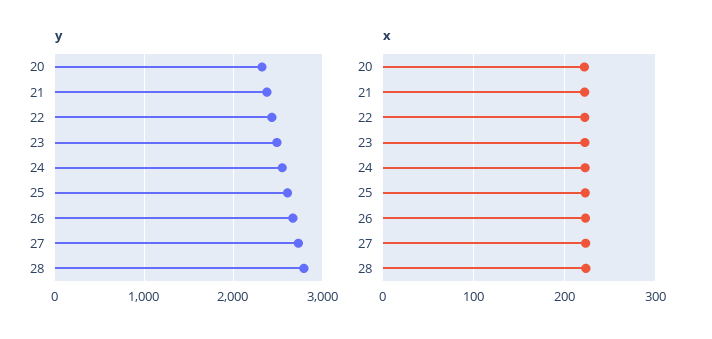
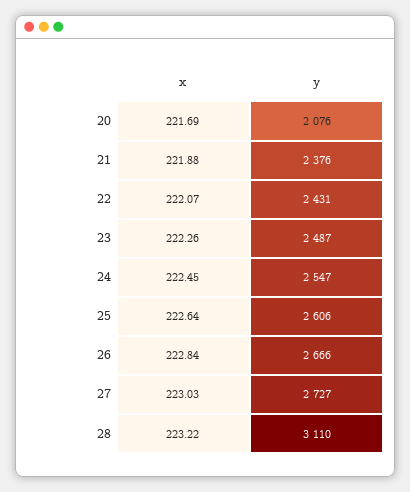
  {
    "y": {
-     "20": 2300,
+     "20": 2076,
      "21": 2376,
      "22": 2431,
      "23": 2487,
      "24": 2547,
      "25": 2606,
      "26": 2666,
      "27": 2727,
-     "28": 2800
+     "28": 3110
    },
    "x": {
      "20": 221.69,
      "21": 221.88,
      "22": 222.07,
      "23": 222.26,
      "24": 222.45,
      "25": 222.64,
      "26": 222.84,
      "27": 223.03,
      "28": 223.22
    }
  }

